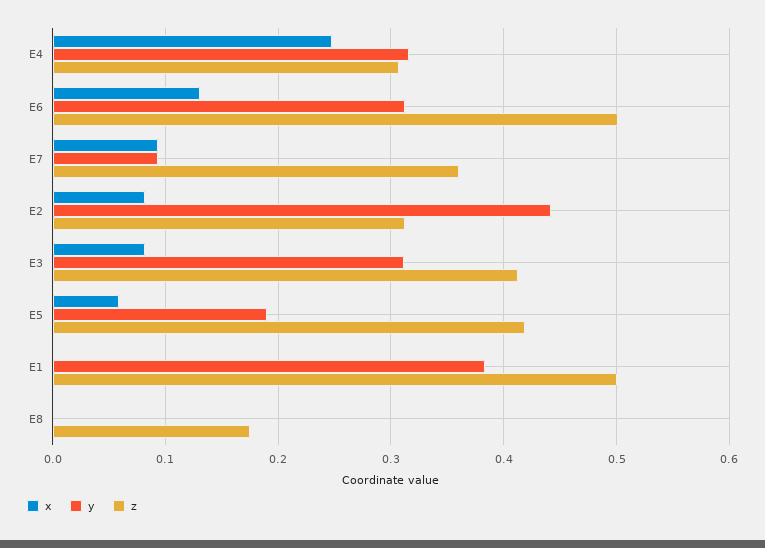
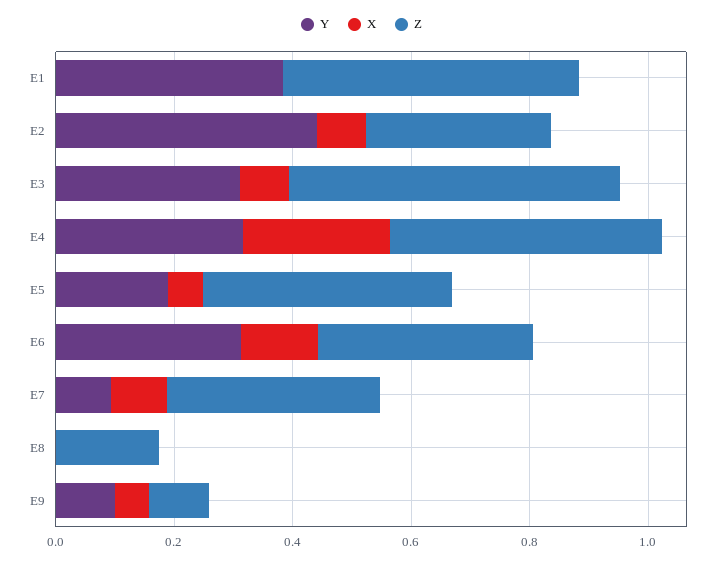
  {
    "x": {
      "E4": 0.25,
      "E6": 0.13,
      "E7": 0.09,
      "E2": 0.08,
      "E3": 0.08,
      "E5": 0.06,
      "E1": 0,
-     "E8": 0
+     "E8": 0,
+     "E9": 0.05
    },
    "y": {
      "E4": 0.32,
      "E6": 0.31,
      "E7": 0.09,
      "E2": 0.44,
      "E3": 0.31,
      "E5": 0.19,
      "E1": 0.38,
-     "E8": 0
+     "E8": 0,
+     "E9": 0.1
    },
    "z": {
-     "E4": 0.31,
+     "E4": 0.45,
-     "E6": 0.5,
+     "E6": 0.35,
      "E7": 0.36,
      "E2": 0.31,
-     "E3": 0.41,
+     "E3": 0.55,
      "E5": 0.42,
      "E1": 0.5,
-     "E8": 0.17
+     "E8": 0.17,
+     "E9": 0.1
    }
  }

